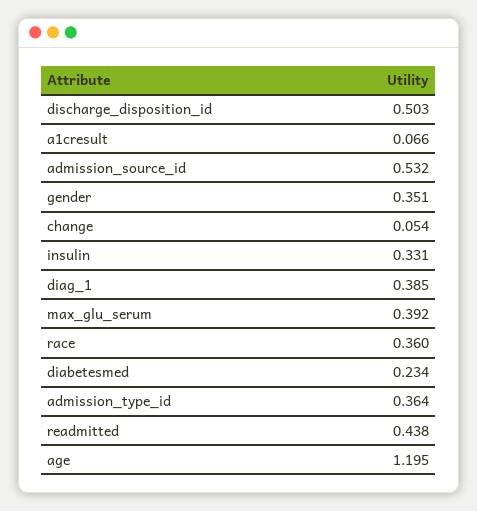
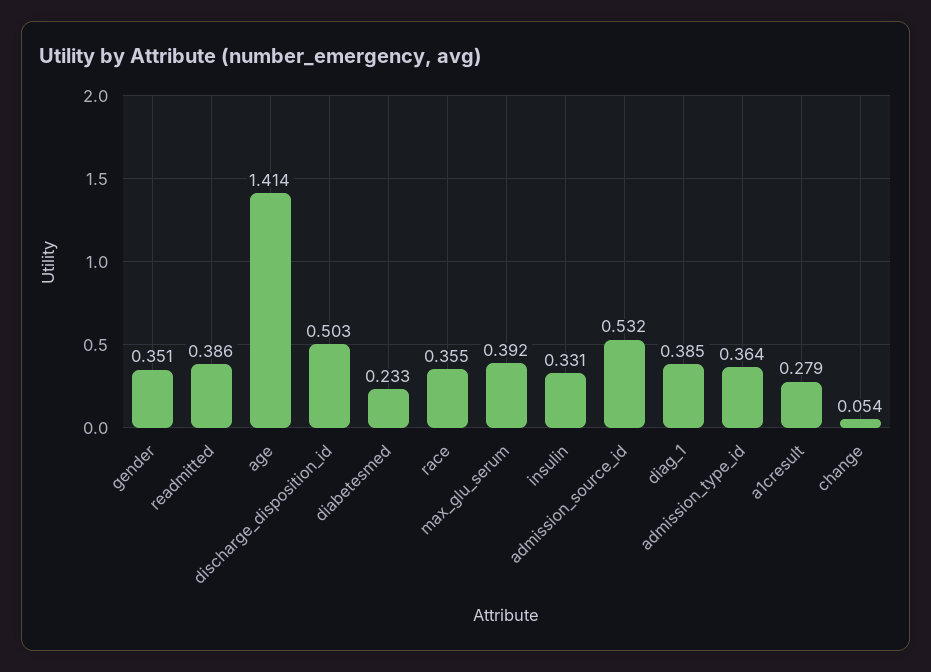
  {
    "discharge_disposition_id": 0.503,
-   "a1cresult": 0.066,
+   "a1cresult": 0.279,
    "admission_source_id": 0.532,
    "gender": 0.351,
    "change": 0.054,
    "insulin": 0.331,
    "diag_1": 0.385,
    "max_glu_serum": 0.392,
-   "race": 0.36,
+   "race": 0.355,
-   "diabetesmed": 0.234,
+   "diabetesmed": 0.233,
    "admission_type_id": 0.364,
-   "readmitted": 0.438,
+   "readmitted": 0.386,
-   "age": 1.195
+   "age": 1.414
  }

